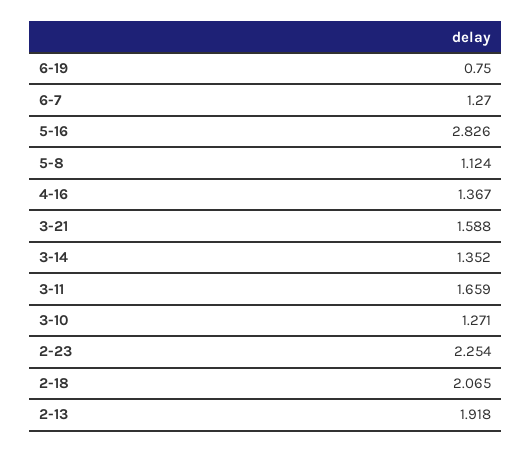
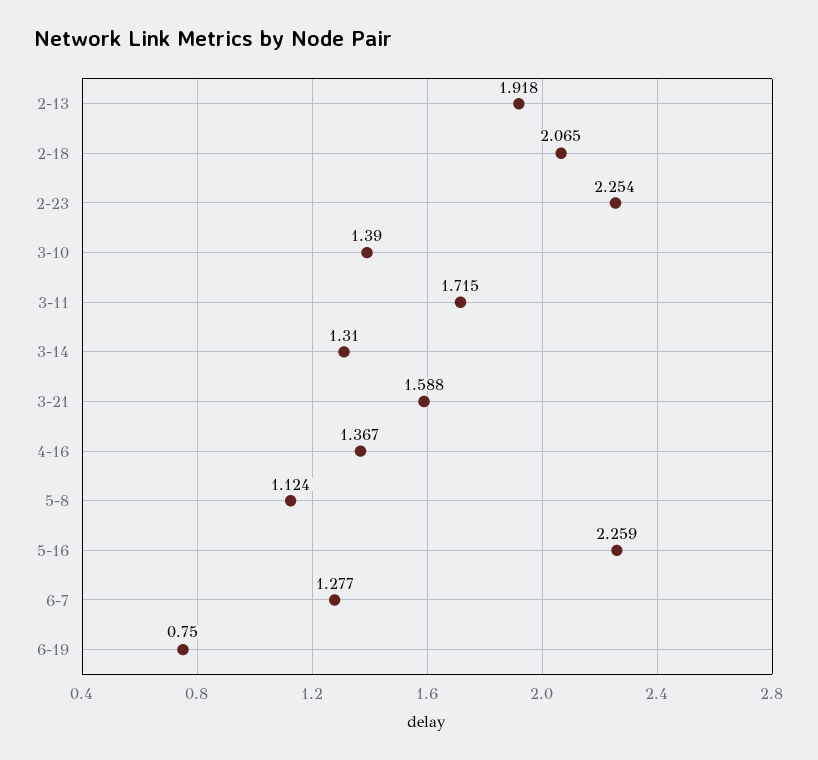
  {
    "6-19": 0.75,
-   "6-7": 1.27,
+   "6-7": 1.277,
-   "5-16": 2.826,
+   "5-16": 2.259,
    "5-8": 1.124,
    "4-16": 1.367,
    "3-21": 1.588,
-   "3-14": 1.352,
+   "3-14": 1.31,
-   "3-11": 1.659,
+   "3-11": 1.715,
-   "3-10": 1.271,
+   "3-10": 1.39,
    "2-23": 2.254,
    "2-18": 2.065,
    "2-13": 1.918
  }

